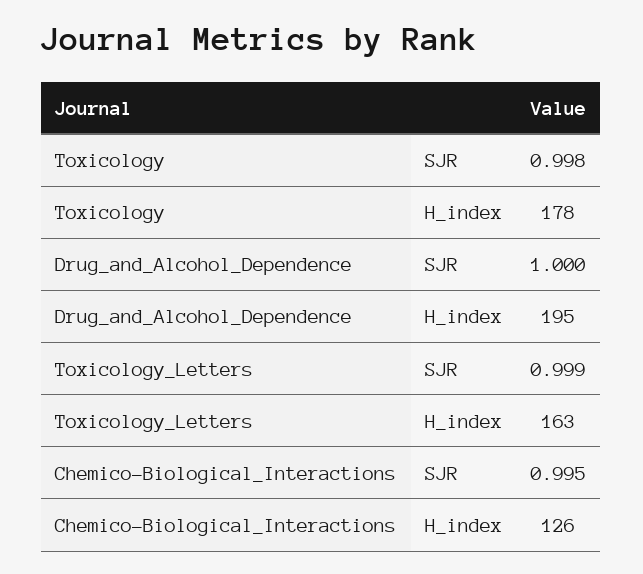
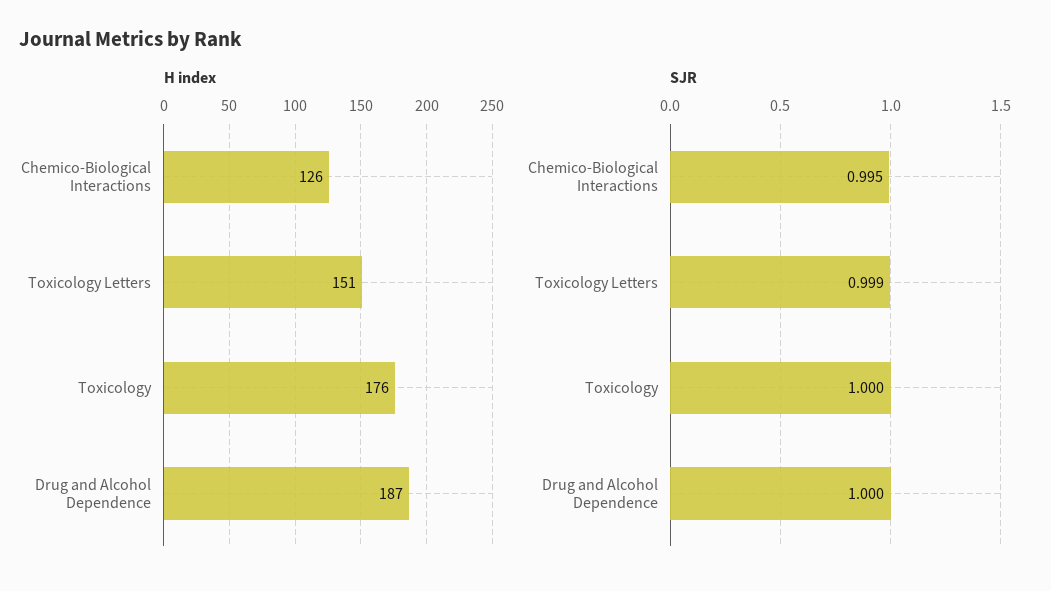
  {
    "SJR": {
-     "Toxicology": 0.998,
+     "Toxicology": 1,
      "Drug_and_Alcohol_Dependence": 1,
      "Toxicology_Letters": 0.999,
      "Chemico-Biological_Interactions": 0.995
    },
    "H_index": {
-     "Toxicology": 178,
+     "Toxicology": 176,
-     "Drug_and_Alcohol_Dependence": 195,
+     "Drug_and_Alcohol_Dependence": 187,
-     "Toxicology_Letters": 163,
+     "Toxicology_Letters": 151,
      "Chemico-Biological_Interactions": 126
    }
  }

